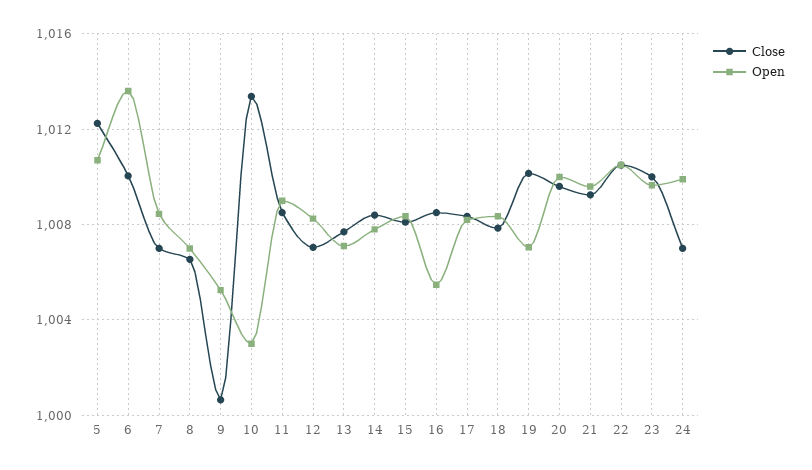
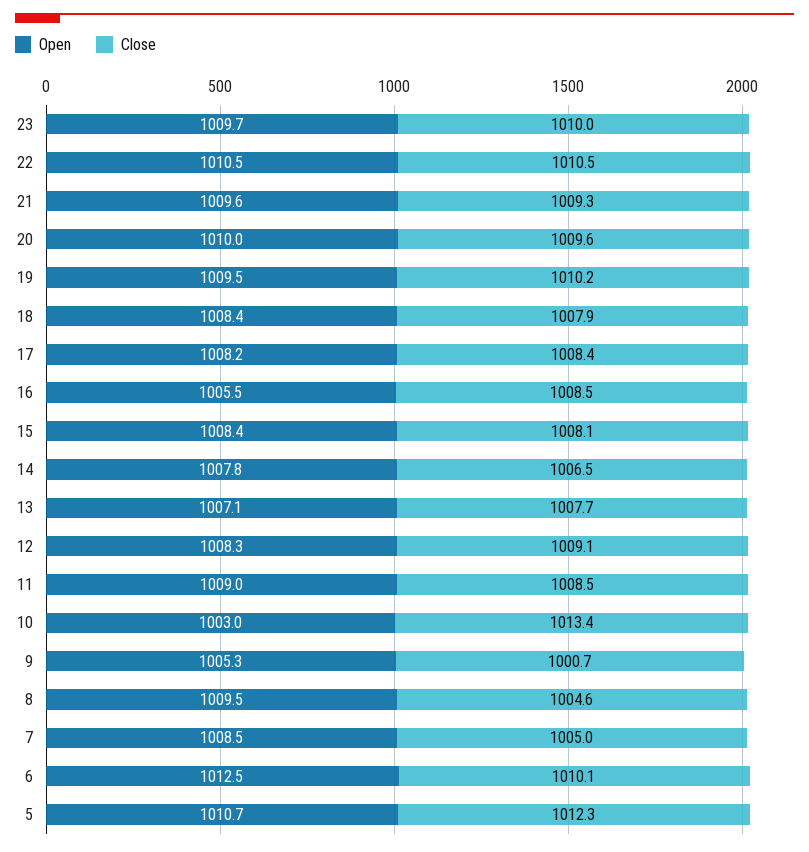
  {
    "Close": {
      "5": 1012.3,
      "6": 1010.1,
-     "7": 1007,
+     "7": 1005,
-     "8": 1006.5,
+     "8": 1004.6,
      "9": 1000.7,
      "10": 1013.4,
      "11": 1008.5,
-     "12": 1007,
+     "12": 1009.1,
      "13": 1007.7,
-     "14": 1008.5,
+     "14": 1006.5,
      "15": 1008.1,
      "16": 1008.5,
      "17": 1008.4,
      "18": 1007.9,
      "19": 1010.2,
      "20": 1009.6,
      "21": 1009.3,
      "22": 1010.5,
-     "23": 1010,
+     "23": 1010
-     "24": 1007
    },
    "Open": {
      "5": 1010.7,
-     "6": 1013.5,
+     "6": 1012.5,
      "7": 1008.5,
-     "8": 1007,
+     "8": 1009.5,
      "9": 1005.3,
      "10": 1003,
      "11": 1009,
      "12": 1008.3,
      "13": 1007.1,
      "14": 1007.8,
      "15": 1008.4,
      "16": 1005.5,
      "17": 1008.2,
      "18": 1008.4,
-     "19": 1007,
+     "19": 1009.5,
      "20": 1010,
      "21": 1009.6,
      "22": 1010.5,
-     "23": 1009.7,
+     "23": 1009.7
-     "24": 1010
    }
  }

